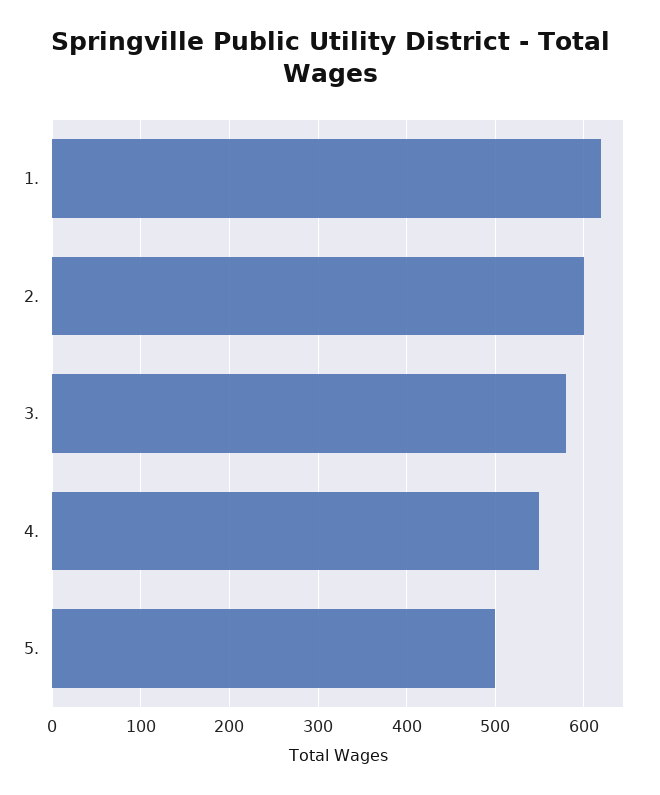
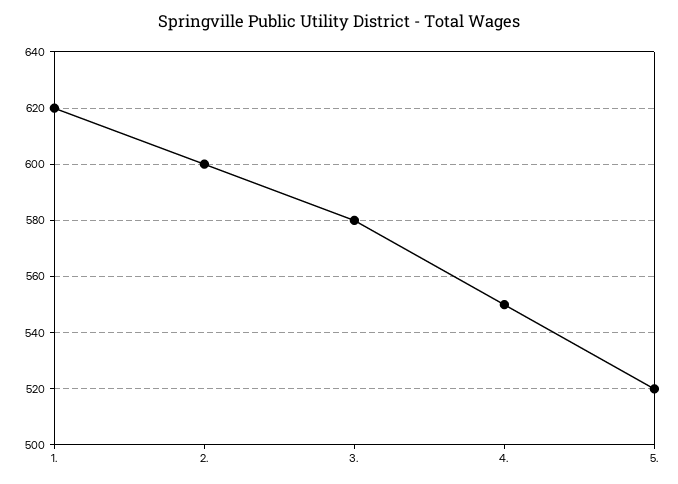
  {
    "1.": 620,
    "2.": 600,
    "3.": 580,
    "4.": 550,
-   "5.": 500
+   "5.": 520
  }

